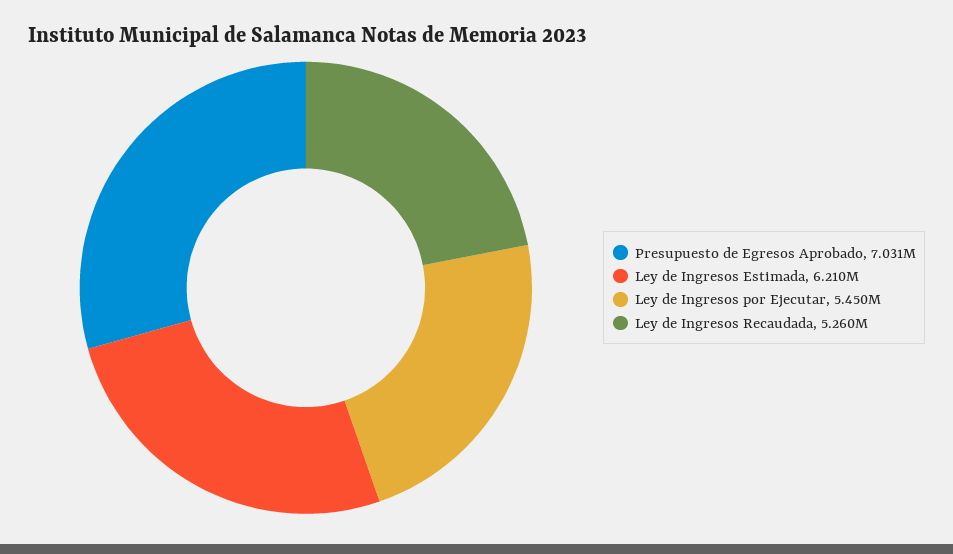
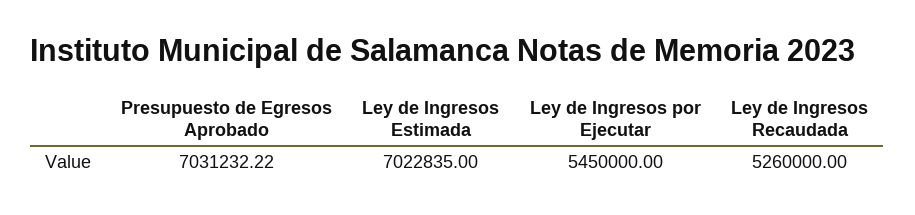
  {
    "Presupuesto de Egresos Aprobado": 7031232.22,
-   "Ley de Ingresos Estimada": 6210000,
+   "Ley de Ingresos Estimada": 7022835,
    "Ley de Ingresos por Ejecutar": 5450000,
    "Ley de Ingresos Recaudada": 5260000
  }

